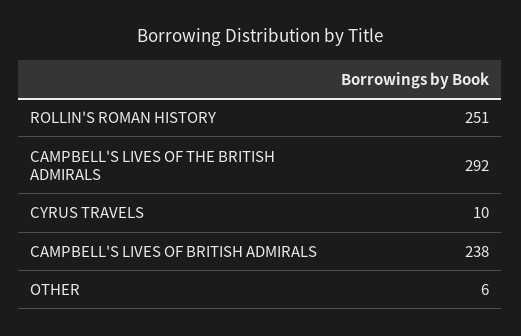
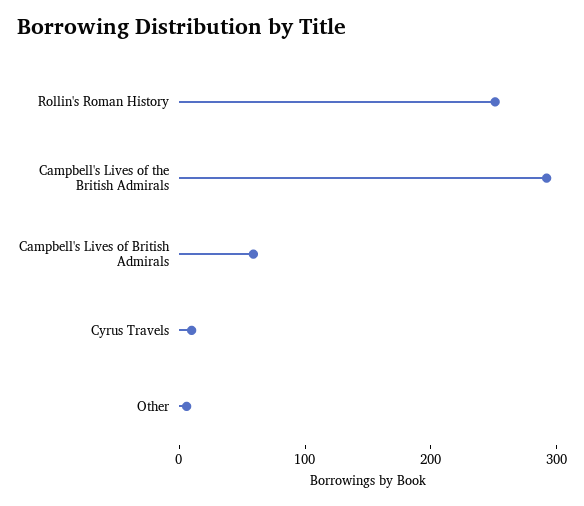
  {
    "ROLLIN'S ROMAN HISTORY": 251,
    "CAMPBELL'S LIVES OF THE BRITISH ADMIRALS": 292,
    "CYRUS TRAVELS": 10,
-   "CAMPBELL'S LIVES OF BRITISH ADMIRALS": 238,
+   "CAMPBELL'S LIVES OF BRITISH ADMIRALS": 60,
    "OTHER": 6
  }

